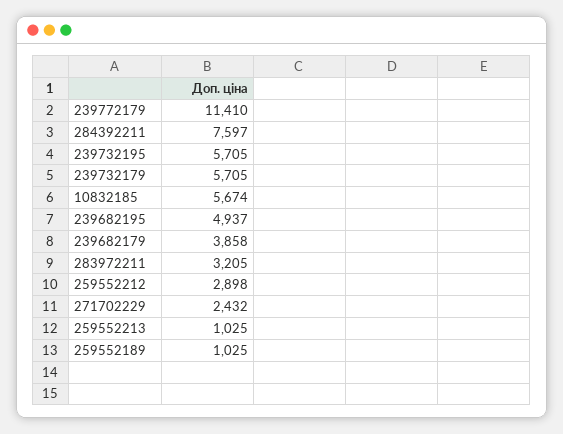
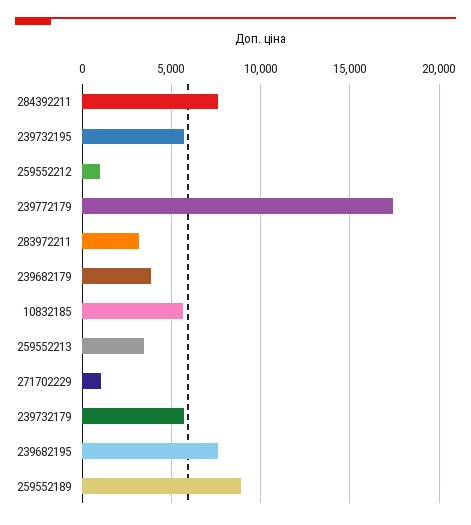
  {
-   "239772179": 11410,
+   "239772179": 17500,
    "284392211": 7597,
    "239732195": 5705,
    "239732179": 5705,
    "10832185": 5674,
-   "239682195": 4937,
+   "239682195": 7500,
    "239682179": 3858,
    "283972211": 3205,
-   "259552212": 2898,
+   "259552212": 1000,
-   "271702229": 2432,
+   "271702229": 1000,
-   "259552213": 1025,
+   "259552213": 3500,
-   "259552189": 1025
+   "259552189": 9000
  }

